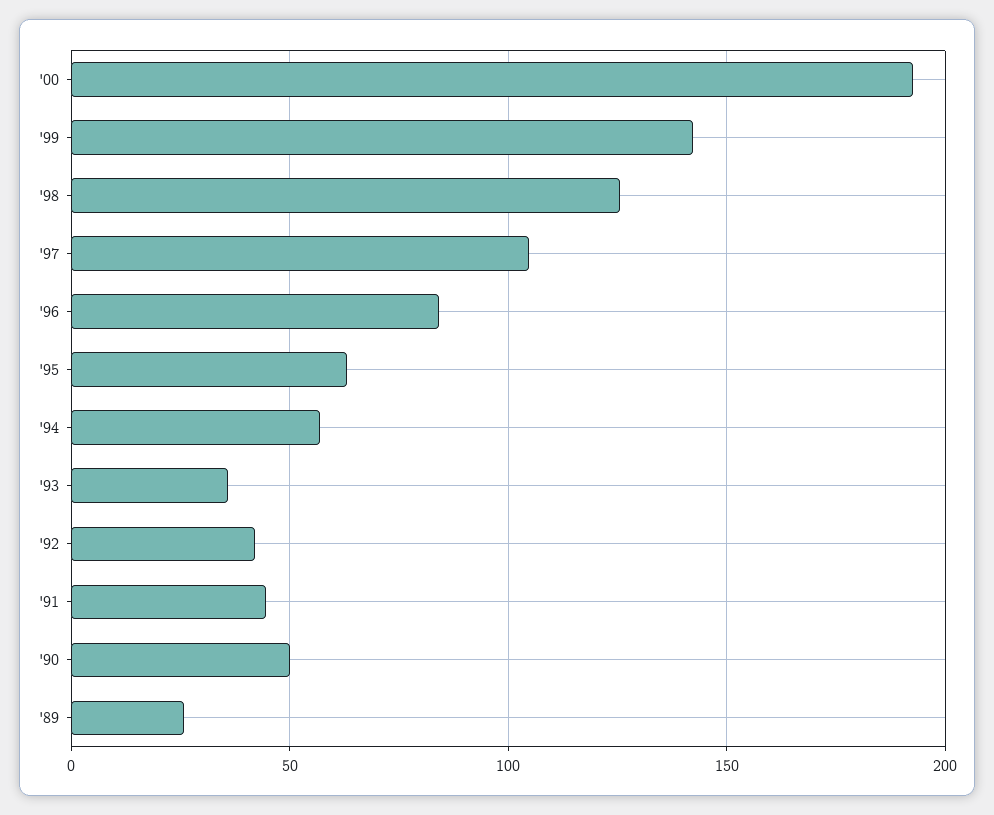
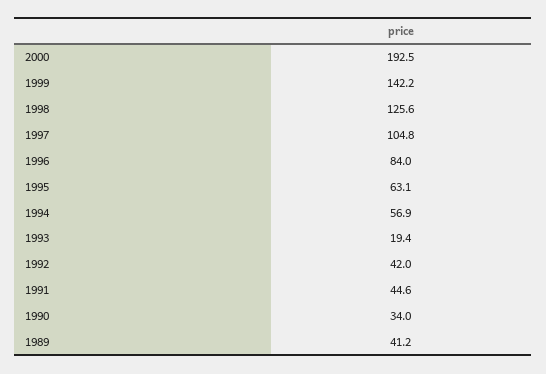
  {
    "'00": 192.5,
    "'99": 142.2,
    "'98": 125.6,
    "'97": 104.8,
    "'96": 84,
    "'95": 63.1,
    "'94": 56.9,
-   "'93": 35,
+   "'93": 19.4,
    "'92": 42,
    "'91": 44.6,
-   "'90": 50,
+   "'90": 34,
-   "'89": 25
+   "'89": 41.2
  }

